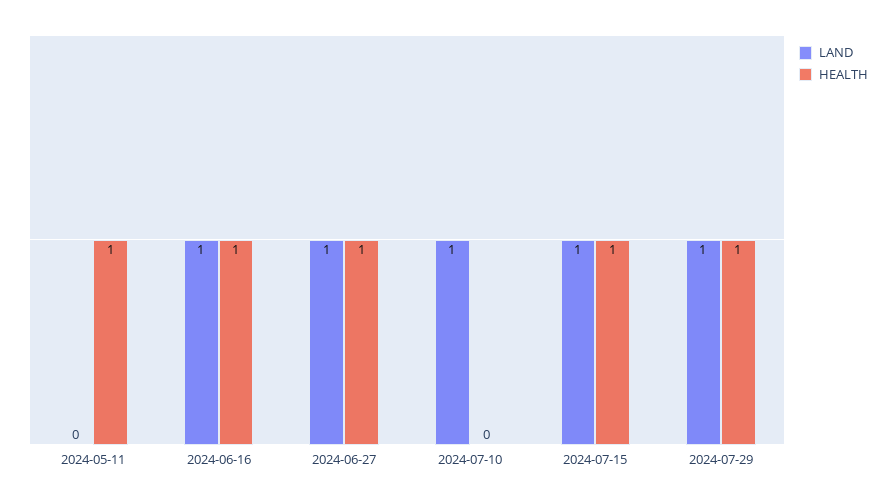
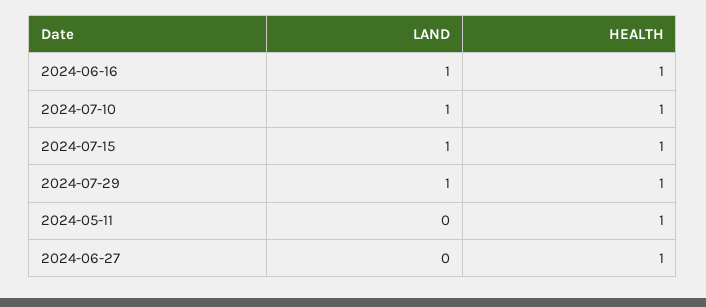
  {
    "LAND": {
      "2024-05-11": 0,
      "2024-06-16": 1,
-     "2024-06-27": 1,
+     "2024-06-27": 0,
      "2024-07-10": 1,
      "2024-07-15": 1,
      "2024-07-29": 1
    },
    "HEALTH": {
      "2024-05-11": 1,
      "2024-06-16": 1,
      "2024-06-27": 1,
-     "2024-07-10": 0,
+     "2024-07-10": 1,
      "2024-07-15": 1,
      "2024-07-29": 1
    }
  }

